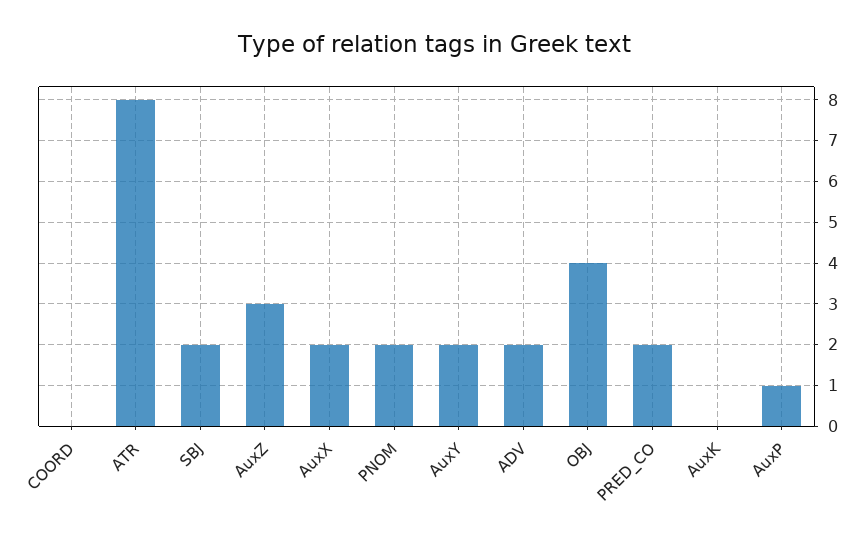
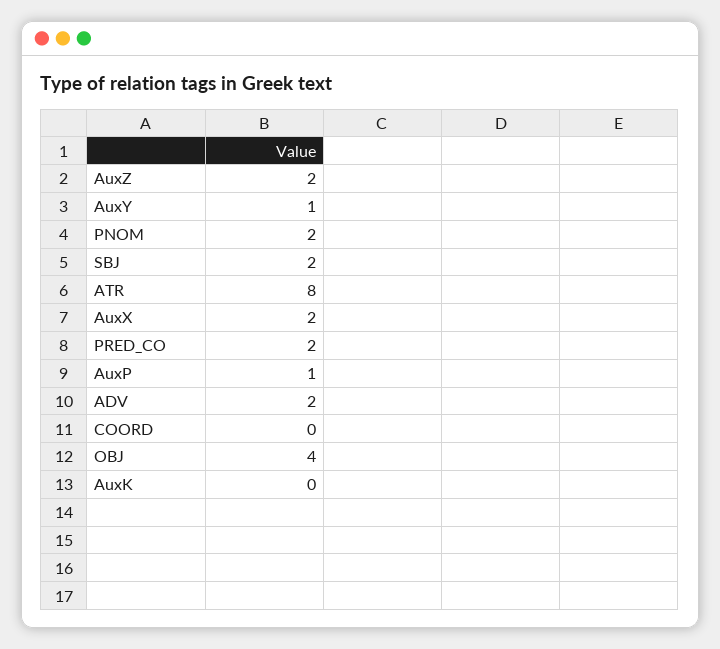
  {
    "COORD": 0,
    "ATR": 8,
    "SBJ": 2,
-   "AuxZ": 3,
+   "AuxZ": 2,
    "AuxX": 2,
    "PNOM": 2,
-   "AuxY": 2,
+   "AuxY": 1,
    "ADV": 2,
    "OBJ": 4,
    "PRED_CO": 2,
    "AuxK": 0,
    "AuxP": 1
  }

